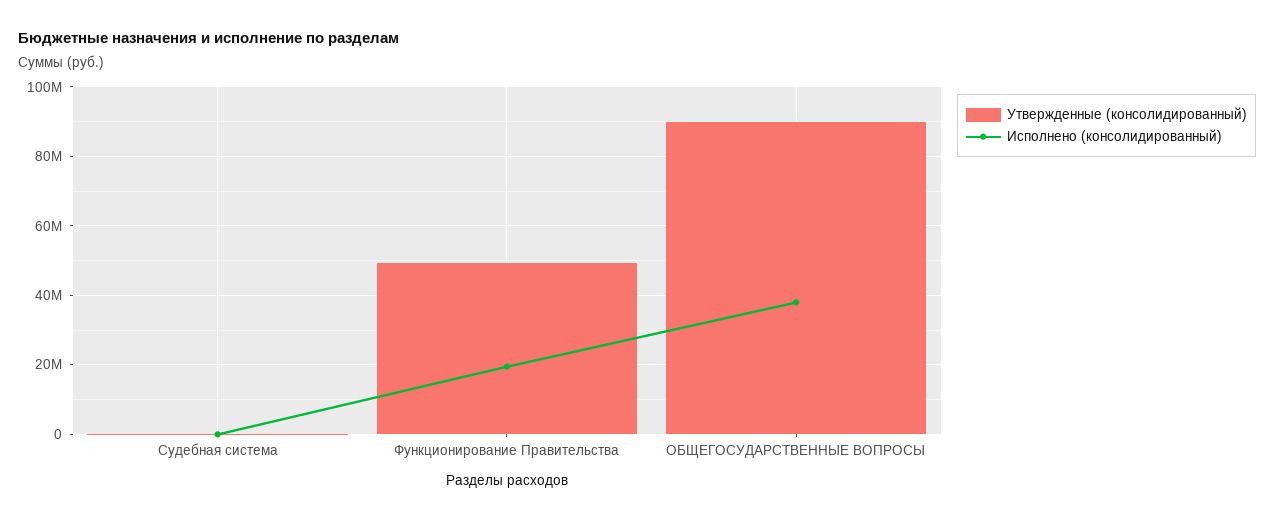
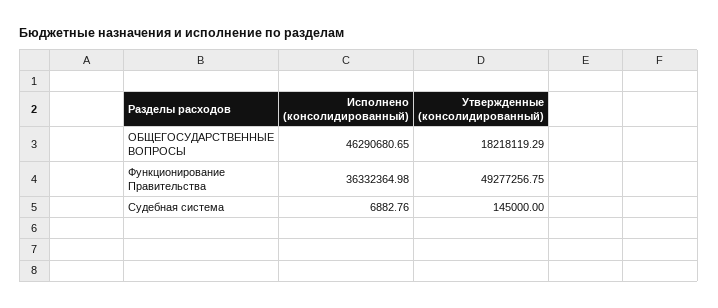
  {
    "Утвержденные (консолидированный)": {
      "Судебная система": 145000,
      "Функционирование Правительства": 49277256.75,
-     "ОБЩЕГОСУДАРСТВЕННЫЕ ВОПРОСЫ": 90000000
+     "ОБЩЕГОСУДАРСТВЕННЫЕ ВОПРОСЫ": 18218119.29
    },
    "Исполнено (консолидированный)": {
      "Судебная система": 6882.76,
-     "Функционирование Правительства": 20000000,
+     "Функционирование Правительства": 36332364.98,
-     "ОБЩЕГОСУДАРСТВЕННЫЕ ВОПРОСЫ": 38000000
+     "ОБЩЕГОСУДАРСТВЕННЫЕ ВОПРОСЫ": 46290680.65
    }
  }

